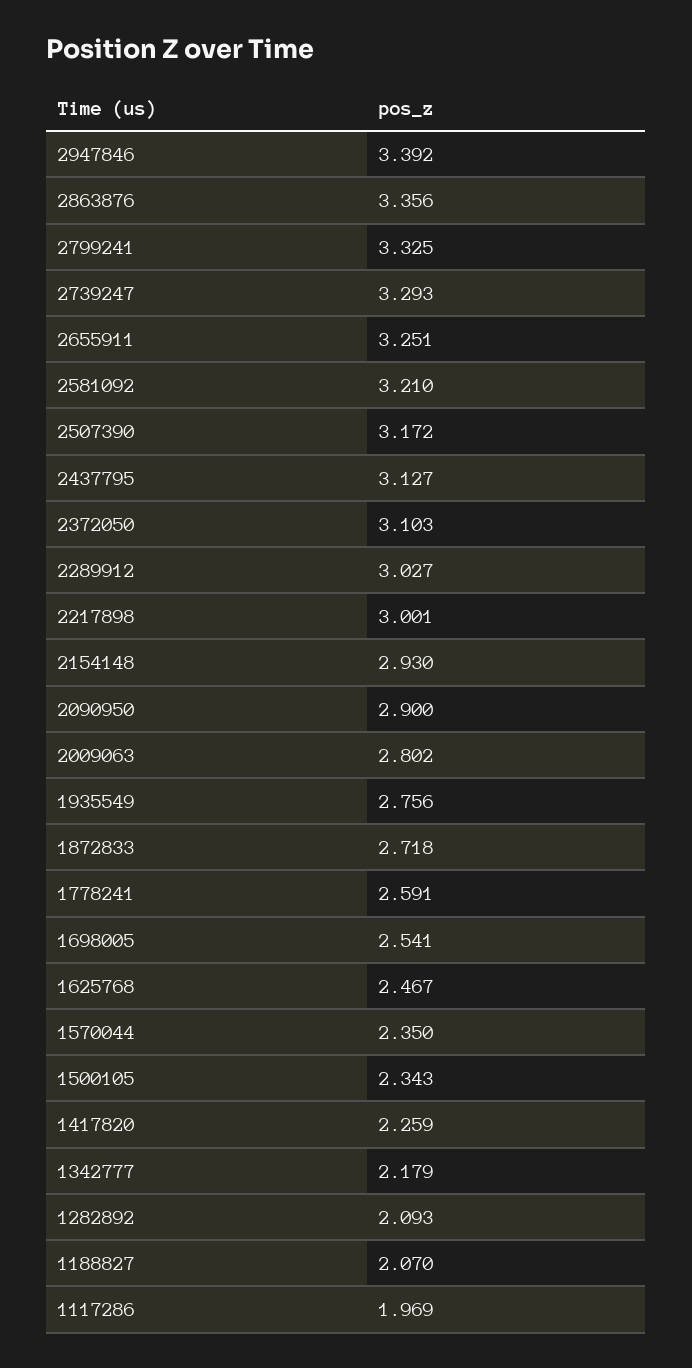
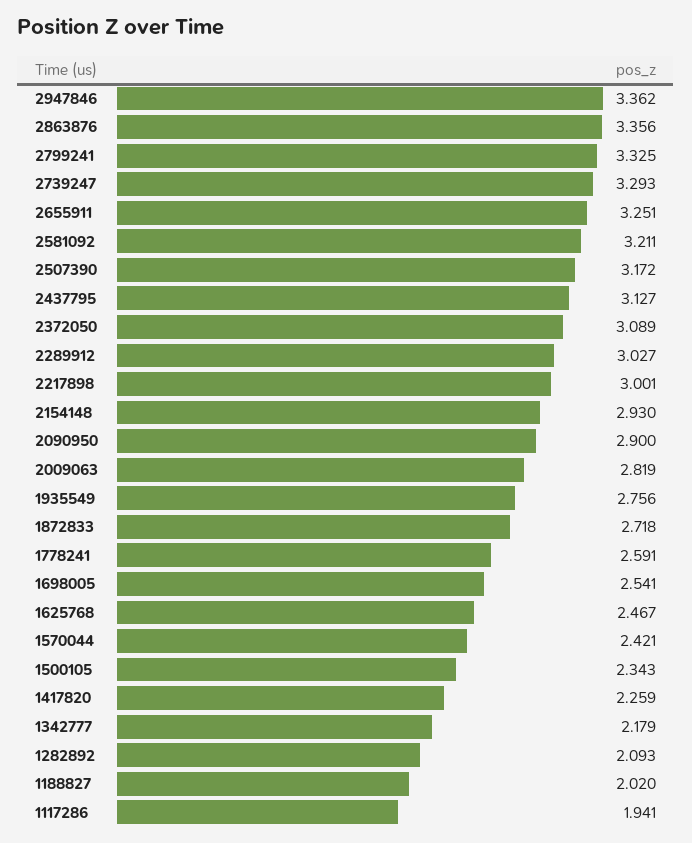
  {
-   "2947846": 3.392,
+   "2947846": 3.362,
    "2863876": 3.356,
    "2799241": 3.325,
    "2739247": 3.293,
    "2655911": 3.251,
-   "2581092": 3.21,
+   "2581092": 3.211,
    "2507390": 3.172,
    "2437795": 3.127,
-   "2372050": 3.103,
+   "2372050": 3.089,
    "2289912": 3.027,
    "2217898": 3.001,
    "2154148": 2.93,
    "2090950": 2.9,
-   "2009063": 2.802,
+   "2009063": 2.819,
    "1935549": 2.756,
    "1872833": 2.718,
    "1778241": 2.591,
    "1698005": 2.541,
    "1625768": 2.467,
-   "1570044": 2.35,
+   "1570044": 2.421,
    "1500105": 2.343,
    "1417820": 2.259,
    "1342777": 2.179,
    "1282892": 2.093,
-   "1188827": 2.07,
+   "1188827": 2.02,
-   "1117286": 1.969
+   "1117286": 1.941
  }

